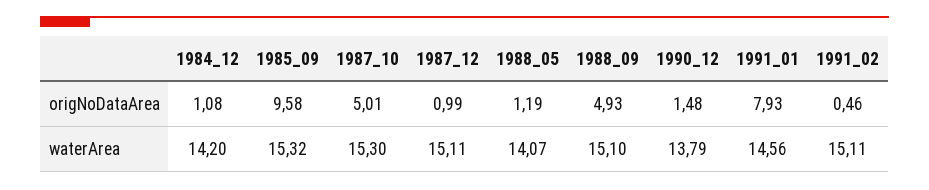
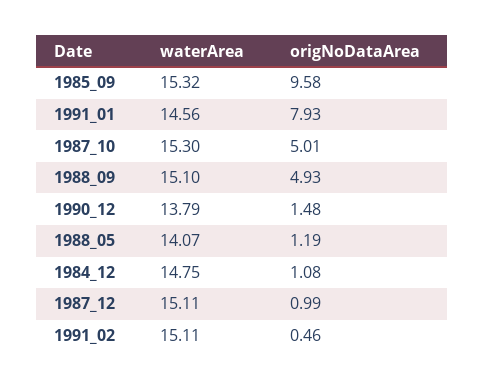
  {
    "1984_12": {
      "origNoDataArea": 1.08,
-     "waterArea": 14.2
+     "waterArea": 14.75
    },
    "1985_09": {
      "origNoDataArea": 9.58,
      "waterArea": 15.32
    },
    "1987_10": {
      "origNoDataArea": 5.01,
      "waterArea": 15.3
    },
    "1987_12": {
      "origNoDataArea": 0.99,
      "waterArea": 15.11
    },
    "1988_05": {
      "origNoDataArea": 1.19,
      "waterArea": 14.07
    },
    "1988_09": {
      "origNoDataArea": 4.93,
      "waterArea": 15.1
    },
    "1990_12": {
      "origNoDataArea": 1.48,
      "waterArea": 13.79
    },
    "1991_01": {
      "origNoDataArea": 7.93,
      "waterArea": 14.56
    },
    "1991_02": {
      "origNoDataArea": 0.46,
      "waterArea": 15.11
    }
  }

